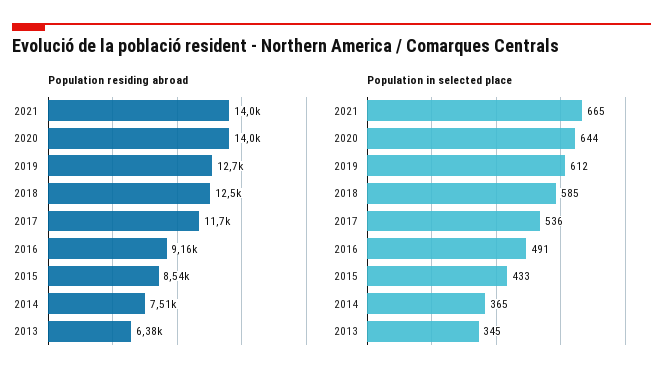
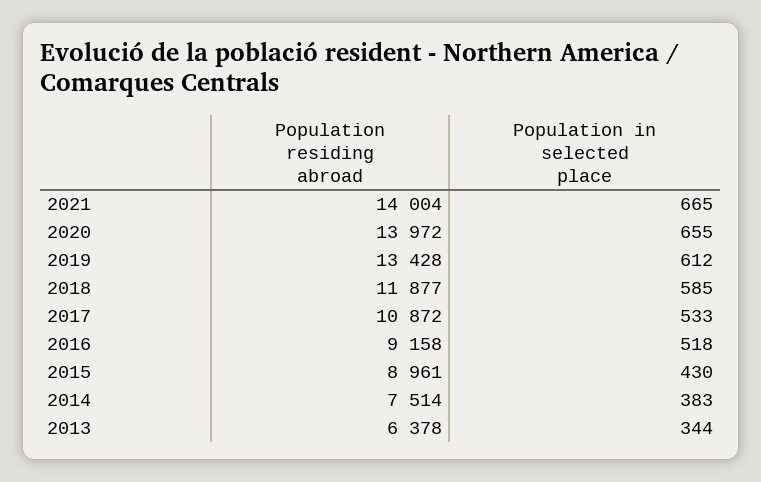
  {
    "Population residing abroad": {
      "2021": 14004,
      "2020": 13972,
-     "2019": 12700,
+     "2019": 13428,
-     "2018": 12500,
+     "2018": 11877,
-     "2017": 11700,
+     "2017": 10872,
      "2016": 9158,
-     "2015": 8540,
+     "2015": 8961,
      "2014": 7514,
      "2013": 6378
    },
    "Population in selected place": {
      "2021": 665,
-     "2020": 644,
+     "2020": 655,
      "2019": 612,
      "2018": 585,
-     "2017": 536,
+     "2017": 533,
-     "2016": 491,
+     "2016": 518,
-     "2015": 433,
+     "2015": 430,
-     "2014": 365,
+     "2014": 383,
-     "2013": 345
+     "2013": 344
    }
  }

